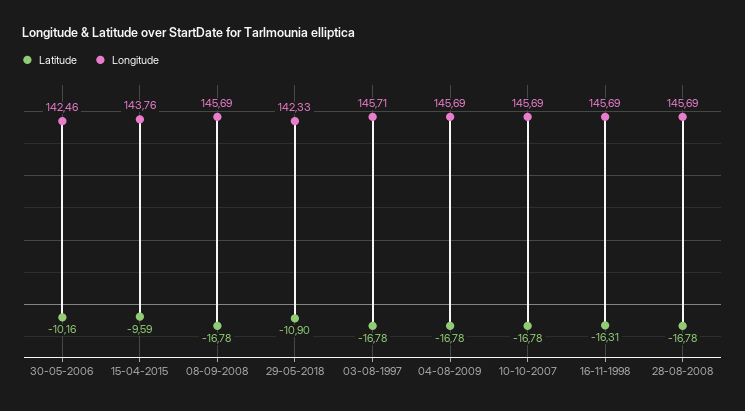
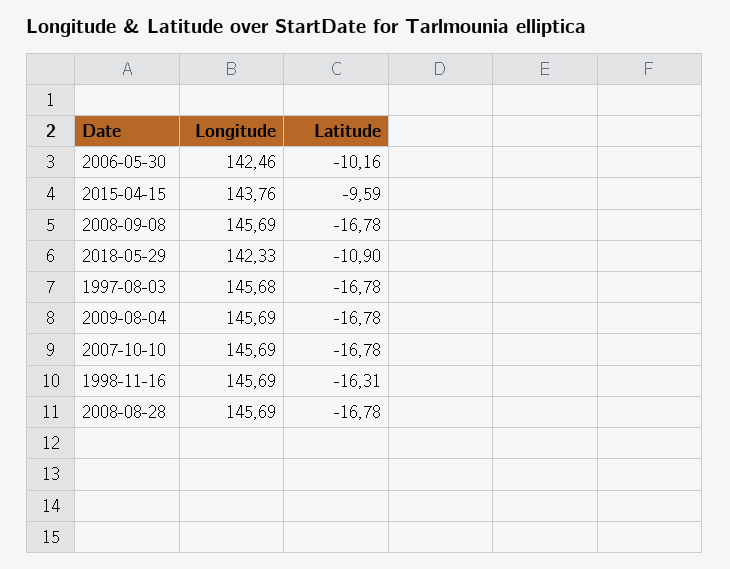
  {
    "Latitude": {
      "30-05-2006": -10.16,
      "15-04-2015": -9.59,
      "08-09-2008": -16.78,
      "29-05-2018": -10.9,
      "03-08-1997": -16.78,
      "04-08-2009": -16.78,
      "10-10-2007": -16.78,
      "16-11-1998": -16.31,
      "28-08-2008": -16.78
    },
    "Longitude": {
      "30-05-2006": 142.46,
      "15-04-2015": 143.76,
      "08-09-2008": 145.69,
      "29-05-2018": 142.33,
-     "03-08-1997": 145.71,
+     "03-08-1997": 145.68,
      "04-08-2009": 145.69,
      "10-10-2007": 145.69,
      "16-11-1998": 145.69,
      "28-08-2008": 145.69
    }
  }

